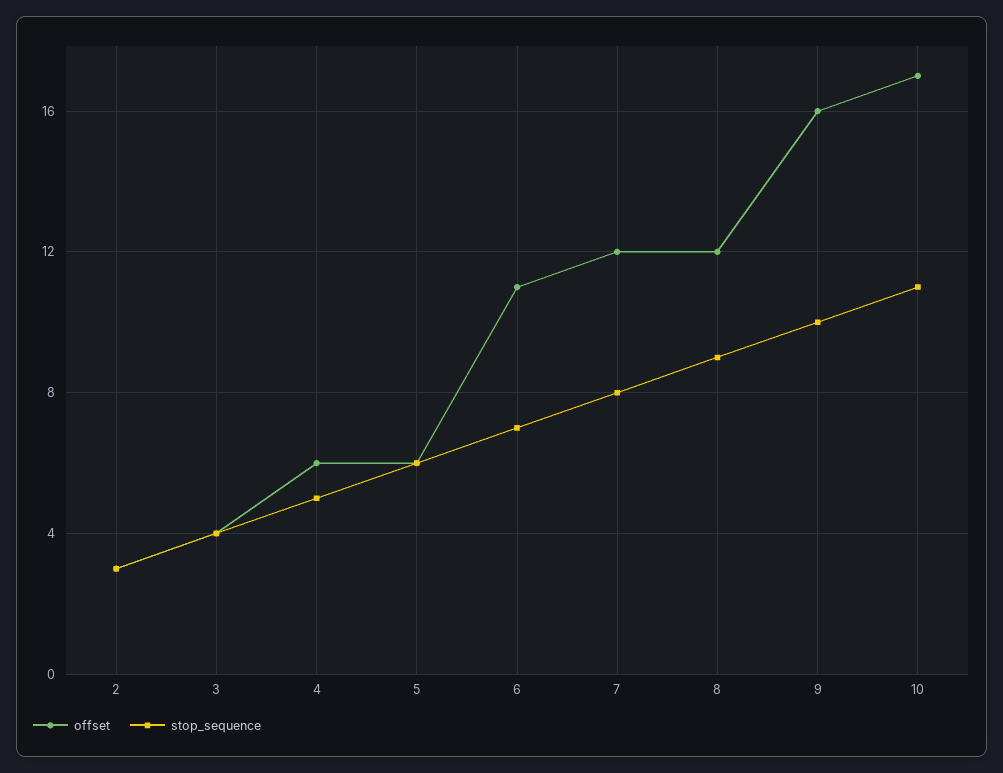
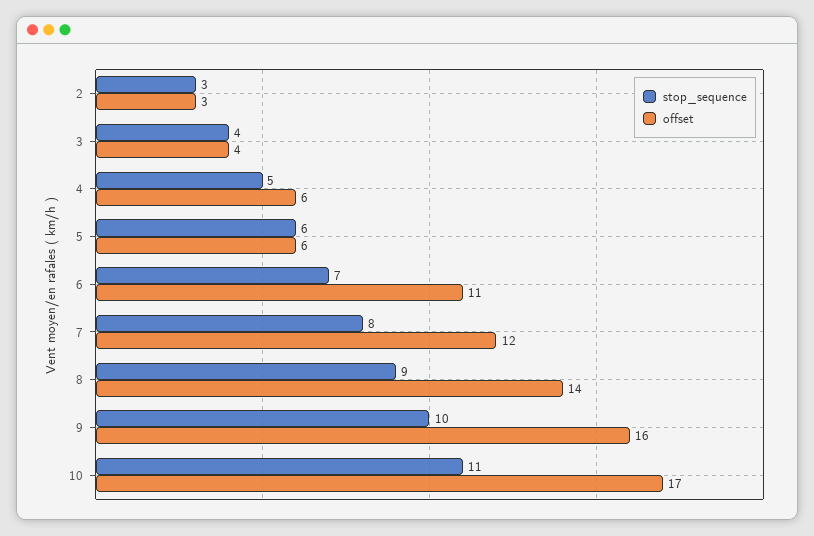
  {
    "offset": {
      "2": 3,
      "3": 4,
      "4": 6,
      "5": 6,
      "6": 11,
      "7": 12,
-     "8": 12,
+     "8": 14,
      "9": 16,
      "10": 17
    },
    "stop_sequence": {
      "2": 3,
      "3": 4,
      "4": 5,
      "5": 6,
      "6": 7,
      "7": 8,
      "8": 9,
      "9": 10,
      "10": 11
    }
  }

